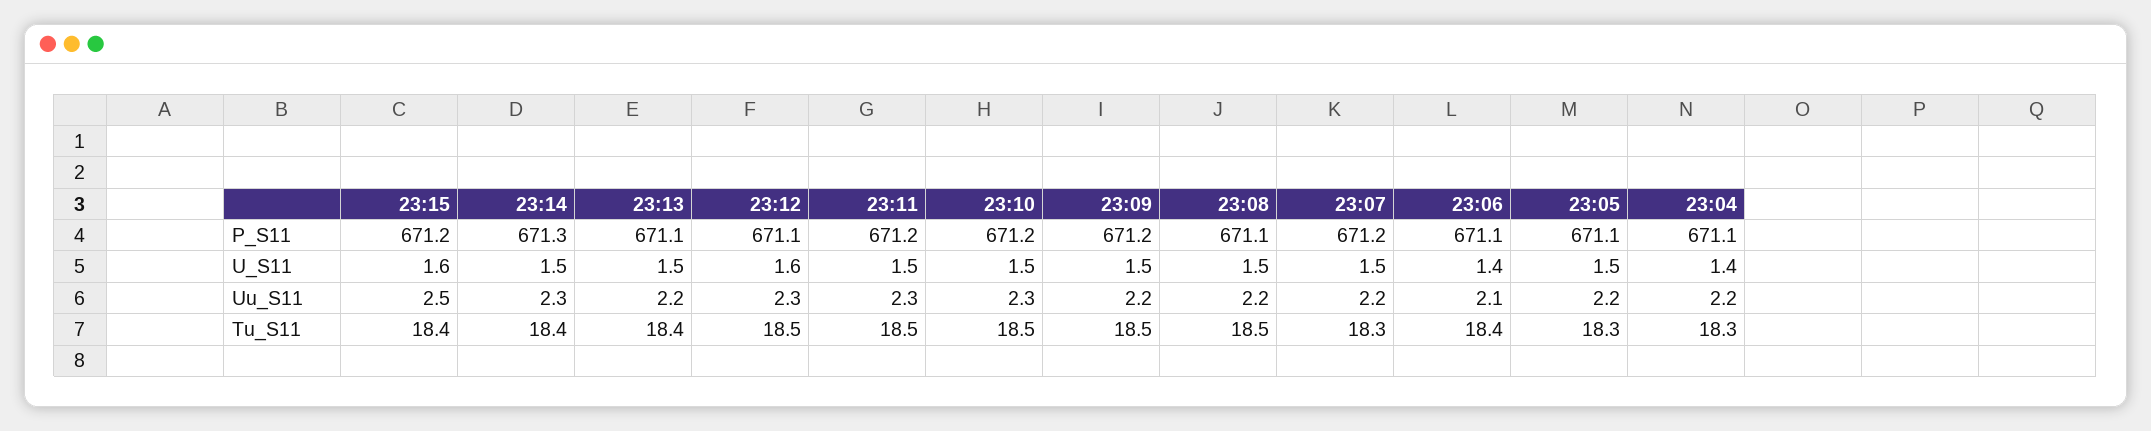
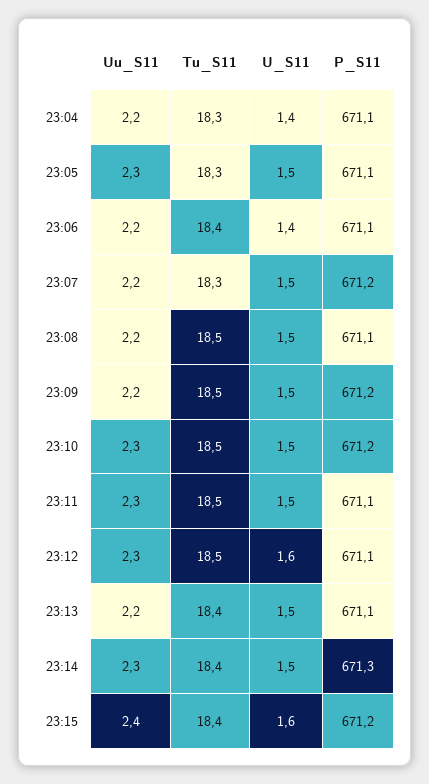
  {
    "23:15": {
      "P_S11": 671.2,
      "U_S11": 1.6,
-     "Uu_S11": 2.5,
+     "Uu_S11": 2.4,
      "Tu_S11": 18.4
    },
    "23:14": {
      "P_S11": 671.3,
      "U_S11": 1.5,
      "Uu_S11": 2.3,
      "Tu_S11": 18.4
    },
    "23:13": {
      "P_S11": 671.1,
      "U_S11": 1.5,
      "Uu_S11": 2.2,
      "Tu_S11": 18.4
    },
    "23:12": {
      "P_S11": 671.1,
      "U_S11": 1.6,
      "Uu_S11": 2.3,
      "Tu_S11": 18.5
    },
    "23:11": {
-     "P_S11": 671.2,
+     "P_S11": 671.1,
      "U_S11": 1.5,
      "Uu_S11": 2.3,
      "Tu_S11": 18.5
    },
    "23:10": {
      "P_S11": 671.2,
      "U_S11": 1.5,
      "Uu_S11": 2.3,
      "Tu_S11": 18.5
    },
    "23:09": {
      "P_S11": 671.2,
      "U_S11": 1.5,
      "Uu_S11": 2.2,
      "Tu_S11": 18.5
    },
    "23:08": {
      "P_S11": 671.1,
      "U_S11": 1.5,
      "Uu_S11": 2.2,
      "Tu_S11": 18.5
    },
    "23:07": {
      "P_S11": 671.2,
      "U_S11": 1.5,
      "Uu_S11": 2.2,
      "Tu_S11": 18.3
    },
    "23:06": {
      "P_S11": 671.1,
      "U_S11": 1.4,
-     "Uu_S11": 2.1,
+     "Uu_S11": 2.2,
      "Tu_S11": 18.4
    },
    "23:05": {
      "P_S11": 671.1,
      "U_S11": 1.5,
-     "Uu_S11": 2.2,
+     "Uu_S11": 2.3,
      "Tu_S11": 18.3
    },
    "23:04": {
      "P_S11": 671.1,
      "U_S11": 1.4,
      "Uu_S11": 2.2,
      "Tu_S11": 18.3
    }
  }

